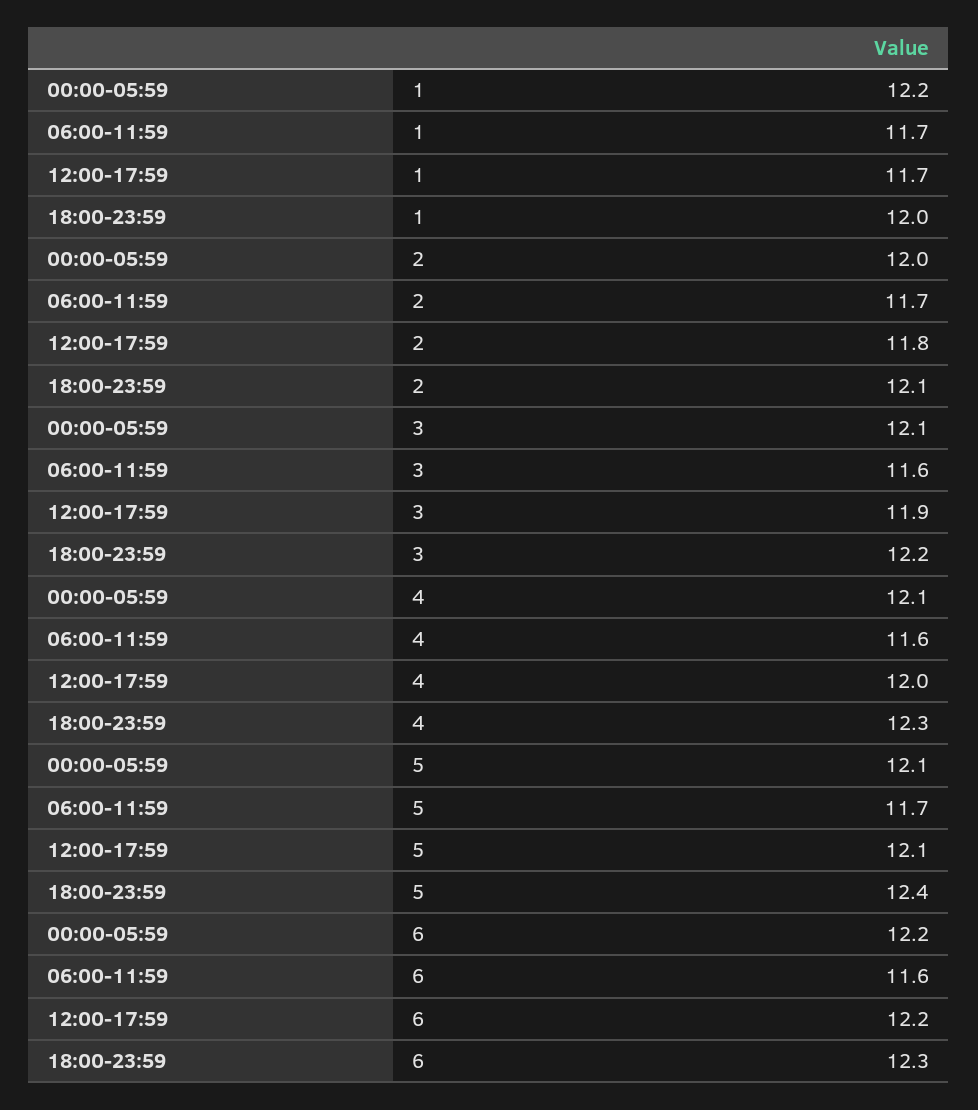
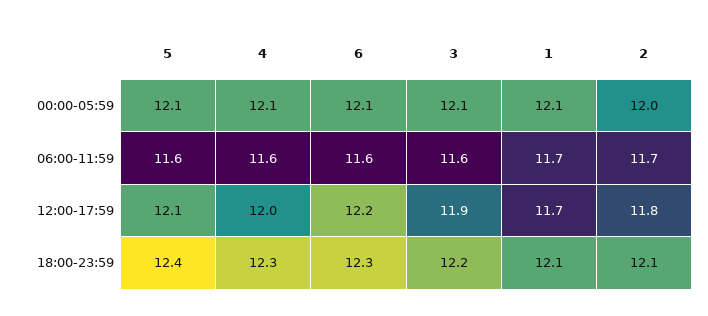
  {
    "00:00-05:59": {
-     "1": 12.2,
+     "1": 12.1,
      "2": 12,
      "3": 12.1,
      "4": 12.1,
      "5": 12.1,
-     "6": 12.2
+     "6": 12.1
    },
    "06:00-11:59": {
      "1": 11.7,
      "2": 11.7,
      "3": 11.6,
      "4": 11.6,
-     "5": 11.7,
+     "5": 11.6,
      "6": 11.6
    },
    "12:00-17:59": {
      "1": 11.7,
      "2": 11.8,
      "3": 11.9,
      "4": 12,
      "5": 12.1,
      "6": 12.2
    },
    "18:00-23:59": {
-     "1": 12,
+     "1": 12.1,
      "2": 12.1,
      "3": 12.2,
      "4": 12.3,
      "5": 12.4,
      "6": 12.3
    }
  }

